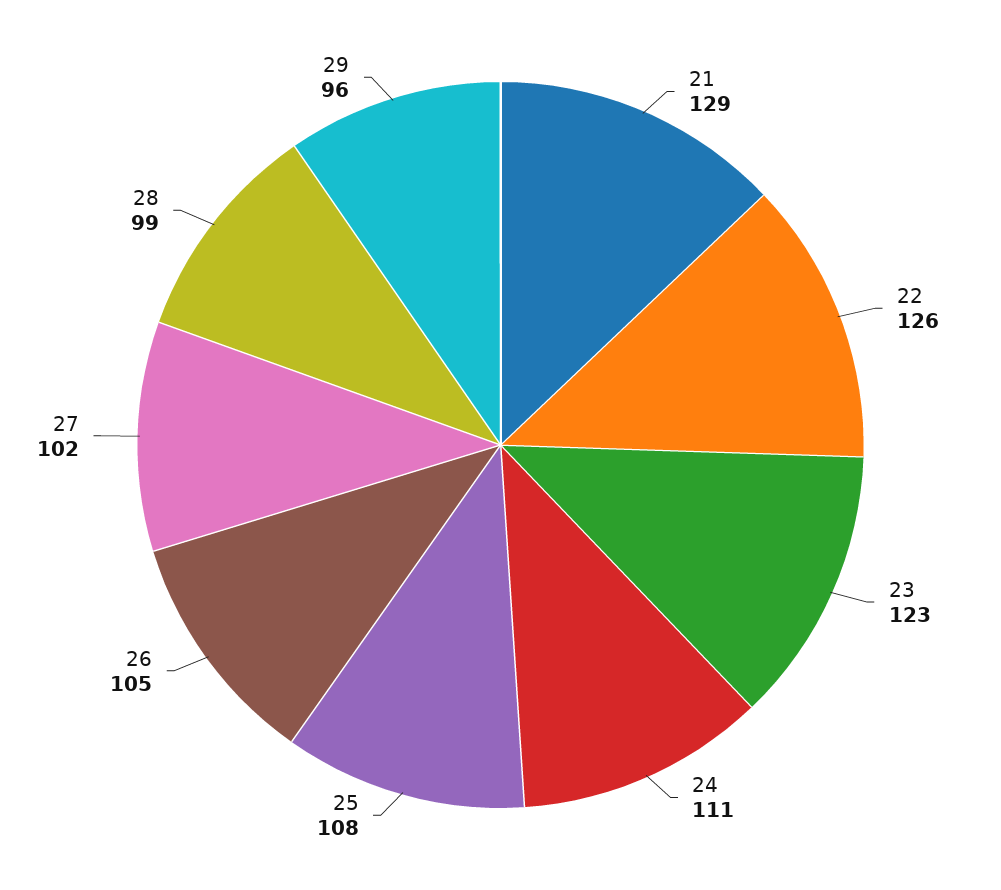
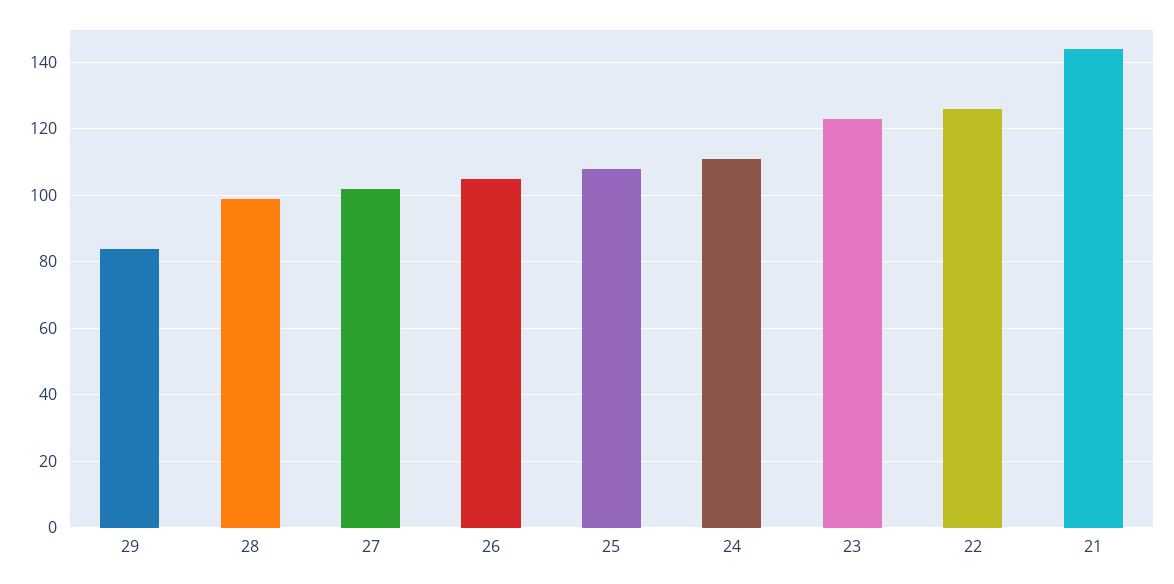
  {
-   "21": 129,
+   "21": 145,
    "22": 126,
    "23": 123,
    "24": 111,
    "25": 108,
    "26": 105,
    "27": 102,
    "28": 99,
-   "29": 96
+   "29": 85
  }

